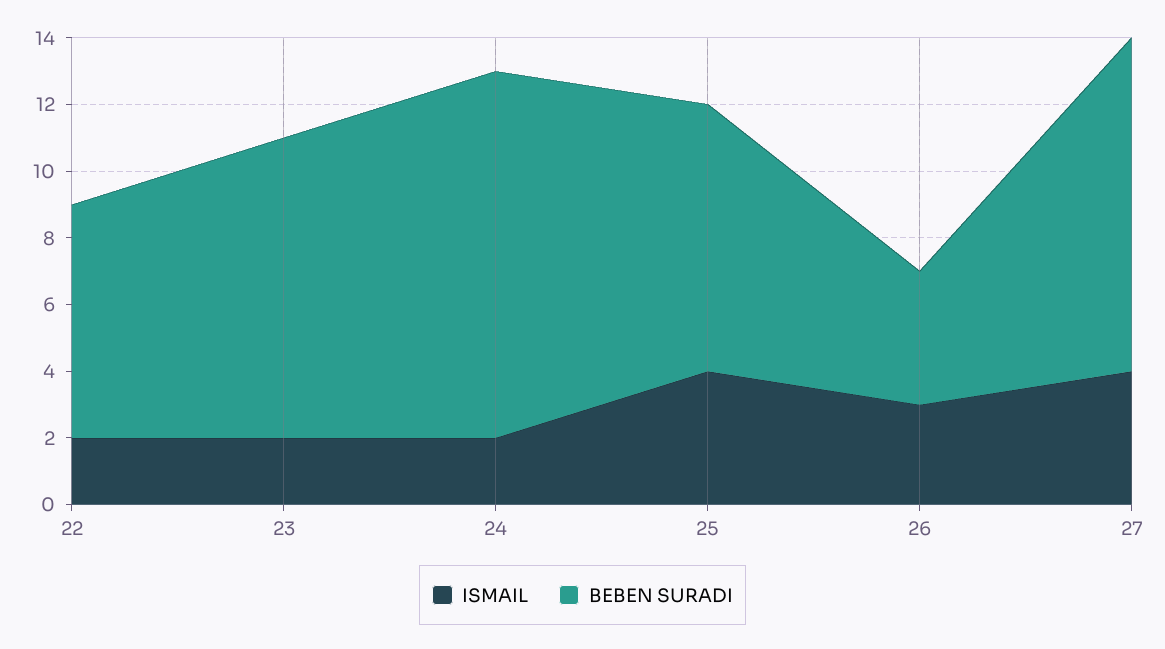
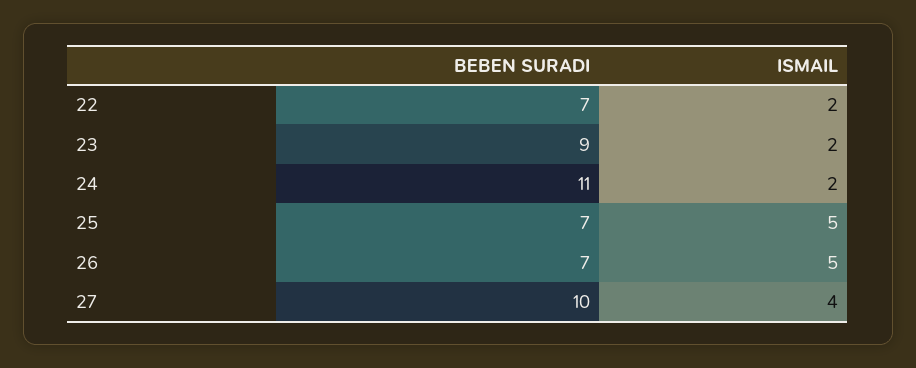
  {
    "ISMAIL": {
      "22": 2,
      "23": 2,
      "24": 2,
-     "25": 4,
+     "25": 5,
-     "26": 3,
+     "26": 5,
      "27": 4
    },
    "BEBEN SURADI": {
      "22": 7,
      "23": 9,
      "24": 11,
-     "25": 8,
+     "25": 7,
-     "26": 4,
+     "26": 7,
      "27": 10
    }
  }

